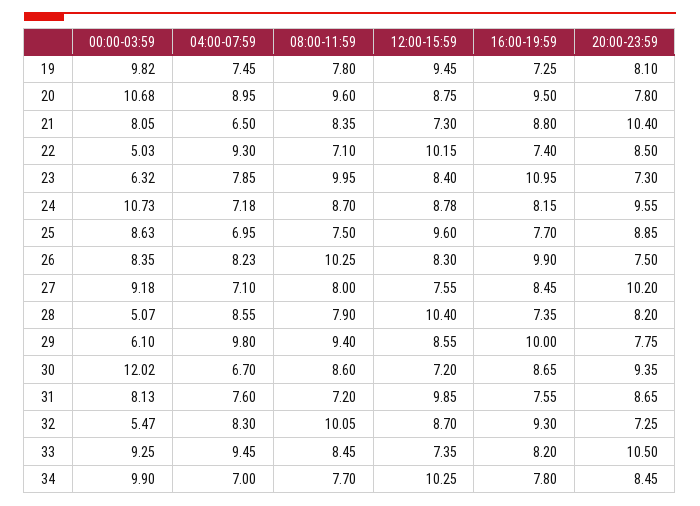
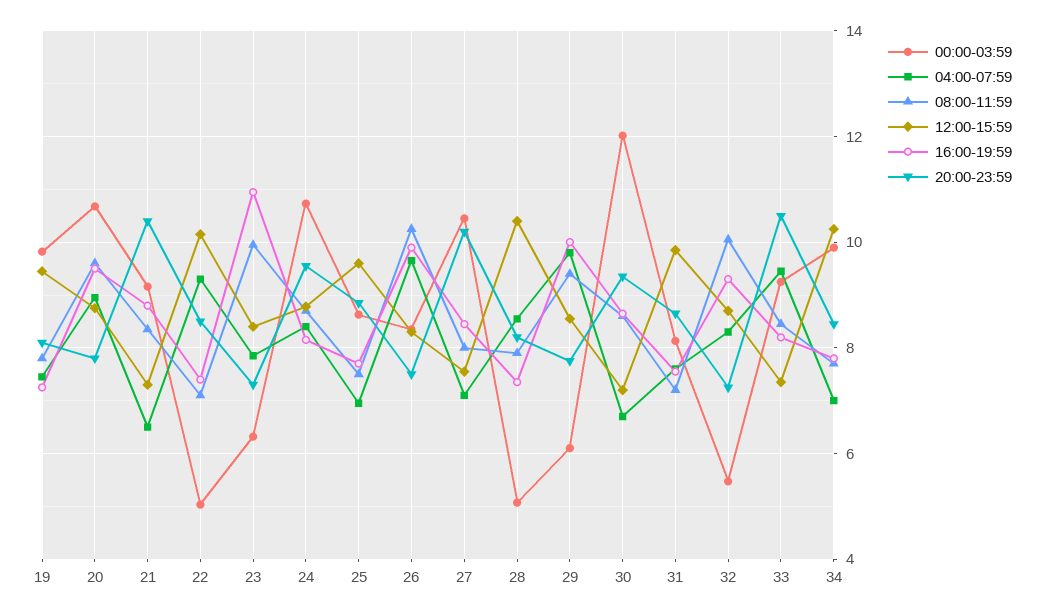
  {
    "00:00-03:59": {
      "19": 9.82,
      "20": 10.68,
-     "21": 8.05,
+     "21": 9.2,
      "22": 5.03,
      "23": 6.32,
      "24": 10.73,
      "25": 8.63,
      "26": 8.35,
-     "27": 9.18,
+     "27": 10.4,
      "28": 5.07,
      "29": 6.1,
      "30": 12.02,
      "31": 8.13,
      "32": 5.47,
      "33": 9.25,
      "34": 9.9
    },
    "04:00-07:59": {
      "19": 7.45,
      "20": 8.95,
      "21": 6.5,
      "22": 9.3,
      "23": 7.85,
-     "24": 7.18,
+     "24": 8.4,
      "25": 6.95,
-     "26": 8.23,
+     "26": 9.6,
      "27": 7.1,
      "28": 8.55,
      "29": 9.8,
      "30": 6.7,
      "31": 7.6,
      "32": 8.3,
      "33": 9.45,
      "34": 7
    },
    "08:00-11:59": {
      "19": 7.8,
      "20": 9.6,
      "21": 8.35,
      "22": 7.1,
      "23": 9.95,
      "24": 8.7,
      "25": 7.5,
      "26": 10.25,
      "27": 8,
      "28": 7.9,
      "29": 9.4,
      "30": 8.6,
      "31": 7.2,
      "32": 10.05,
      "33": 8.45,
      "34": 7.7
    },
    "12:00-15:59": {
      "19": 9.45,
      "20": 8.75,
      "21": 7.3,
      "22": 10.15,
      "23": 8.4,
      "24": 8.78,
      "25": 9.6,
      "26": 8.3,
      "27": 7.55,
      "28": 10.4,
      "29": 8.55,
      "30": 7.2,
      "31": 9.85,
      "32": 8.7,
      "33": 7.35,
      "34": 10.25
    },
    "16:00-19:59": {
      "19": 7.25,
      "20": 9.5,
      "21": 8.8,
      "22": 7.4,
      "23": 10.95,
      "24": 8.15,
      "25": 7.7,
      "26": 9.9,
      "27": 8.45,
      "28": 7.35,
      "29": 10,
      "30": 8.65,
      "31": 7.55,
      "32": 9.3,
      "33": 8.2,
      "34": 7.8
    },
    "20:00-23:59": {
      "19": 8.1,
      "20": 7.8,
      "21": 10.4,
      "22": 8.5,
      "23": 7.3,
      "24": 9.55,
      "25": 8.85,
      "26": 7.5,
      "27": 10.2,
      "28": 8.2,
      "29": 7.75,
      "30": 9.35,
      "31": 8.65,
      "32": 7.25,
      "33": 10.5,
      "34": 8.45
    }
  }

